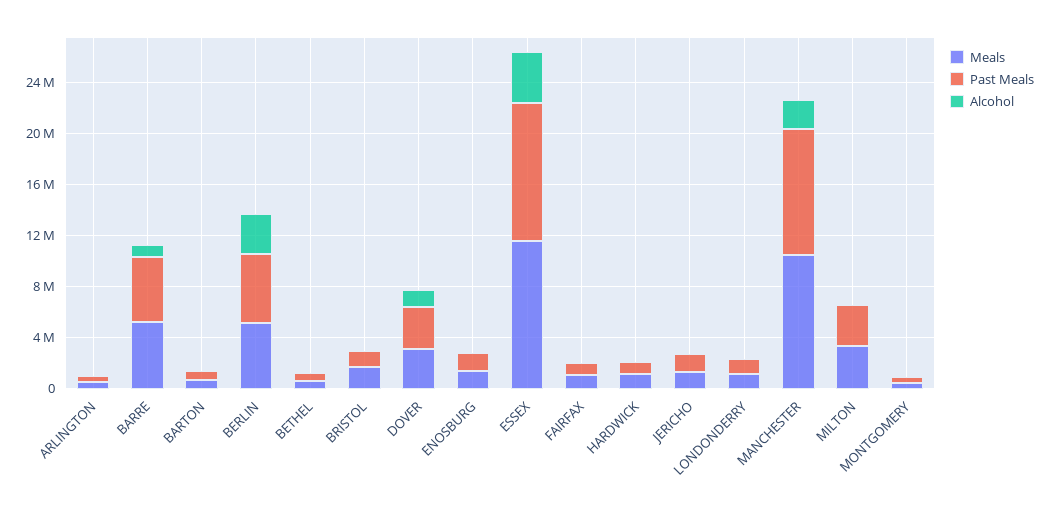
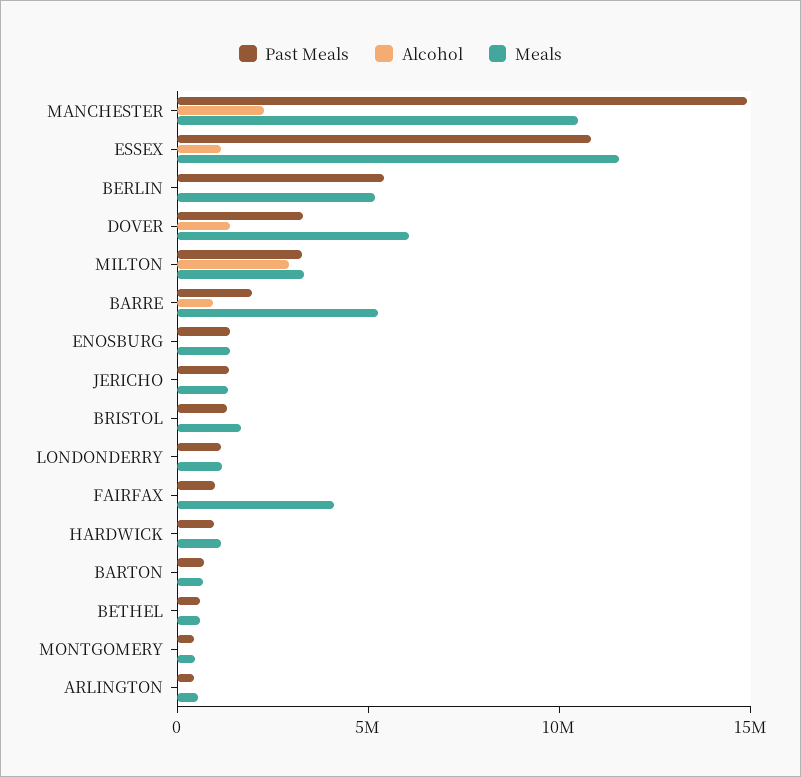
  {
    "Meals": {
      "ARLINGTON": 1000000,
      "BARRE": 5000000,
      "BARTON": 1000000,
      "BERLIN": 5000000,
      "BETHEL": 1000000,
      "BRISTOL": 2000000,
-     "DOVER": 3000000,
+     "DOVER": 6000000,
      "ENOSBURG": 1000000,
      "ESSEX": 12000000,
-     "FAIRFAX": 1000000,
+     "FAIRFAX": 4000000,
      "HARDWICK": 1000000,
      "JERICHO": 1000000,
      "LONDONDERRY": 1000000,
      "MANCHESTER": 10000000,
      "MILTON": 3000000,
      "MONTGOMERY": 0
    },
    "Past Meals": {
      "ARLINGTON": 0,
-     "BARRE": 5000000,
+     "BARRE": 2000000,
      "BARTON": 1000000,
      "BERLIN": 5000000,
      "BETHEL": 1000000,
      "BRISTOL": 1000000,
      "DOVER": 3000000,
      "ENOSBURG": 1000000,
      "ESSEX": 11000000,
      "FAIRFAX": 1000000,
      "HARDWICK": 1000000,
      "JERICHO": 1000000,
      "LONDONDERRY": 1000000,
-     "MANCHESTER": 10000000,
+     "MANCHESTER": 15000000,
      "MILTON": 3000000,
      "MONTGOMERY": 0
    },
    "Alcohol": {
      "ARLINGTON": 0,
      "BARRE": 1000000,
      "BARTON": 0,
-     "BERLIN": 3000000,
+     "BERLIN": 0,
      "BETHEL": 0,
      "BRISTOL": 0,
      "DOVER": 1000000,
      "ENOSBURG": 0,
-     "ESSEX": 4000000,
+     "ESSEX": 1000000,
      "FAIRFAX": 0,
      "HARDWICK": 0,
      "JERICHO": 0,
      "LONDONDERRY": 0,
      "MANCHESTER": 2000000,
-     "MILTON": 0,
+     "MILTON": 3000000,
      "MONTGOMERY": 0
    }
  }

